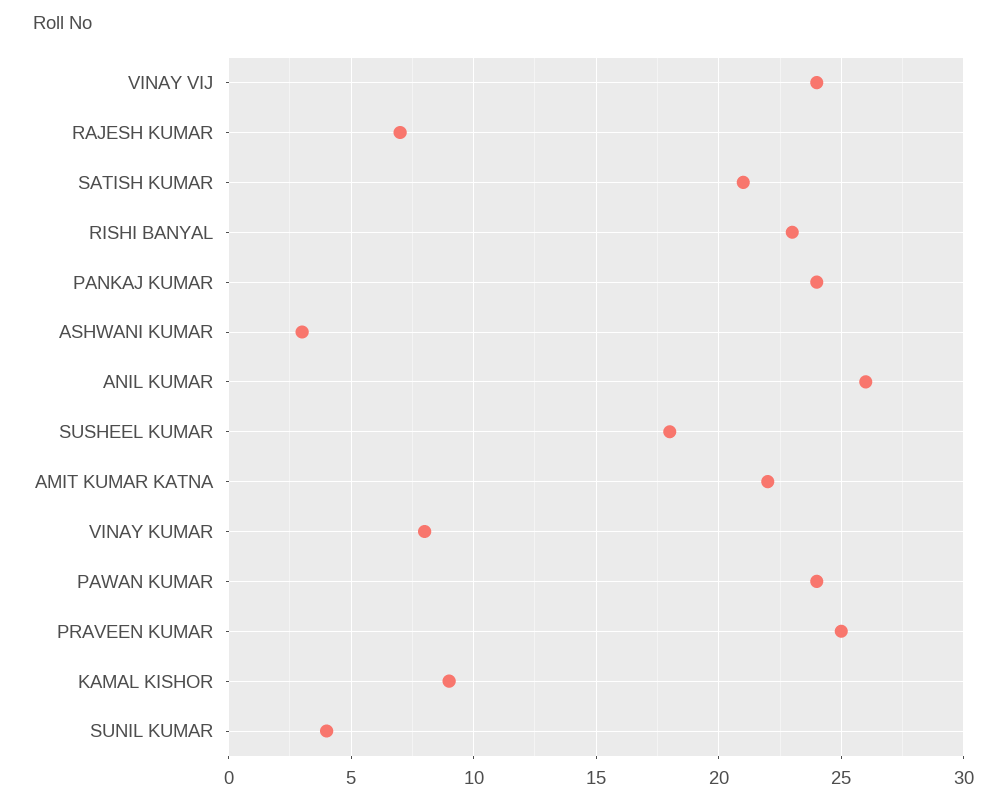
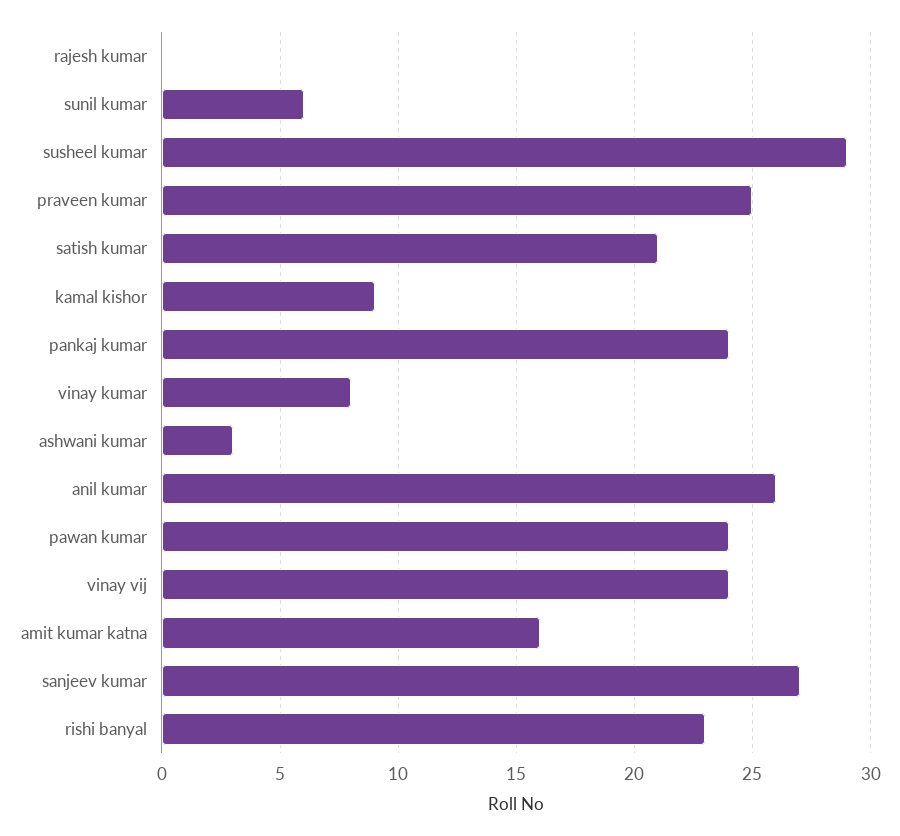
  {
    "VINAY VIJ": 24,
-   "RAJESH KUMAR": 7,
+   "RAJESH KUMAR": 0,
    "SATISH KUMAR": 21,
    "RISHI BANYAL": 23,
    "PANKAJ KUMAR": 24,
    "ASHWANI KUMAR": 3,
    "ANIL KUMAR": 26,
-   "SUSHEEL KUMAR": 18,
+   "SUSHEEL KUMAR": 29,
-   "AMIT KUMAR KATNA": 22,
+   "AMIT KUMAR KATNA": 16,
    "VINAY KUMAR": 8,
    "PAWAN KUMAR": 24,
    "PRAVEEN KUMAR": 25,
    "KAMAL KISHOR": 9,
-   "SUNIL KUMAR": 4
+   "SUNIL KUMAR": 6,
+   "sanjeev kumar": 27
  }

